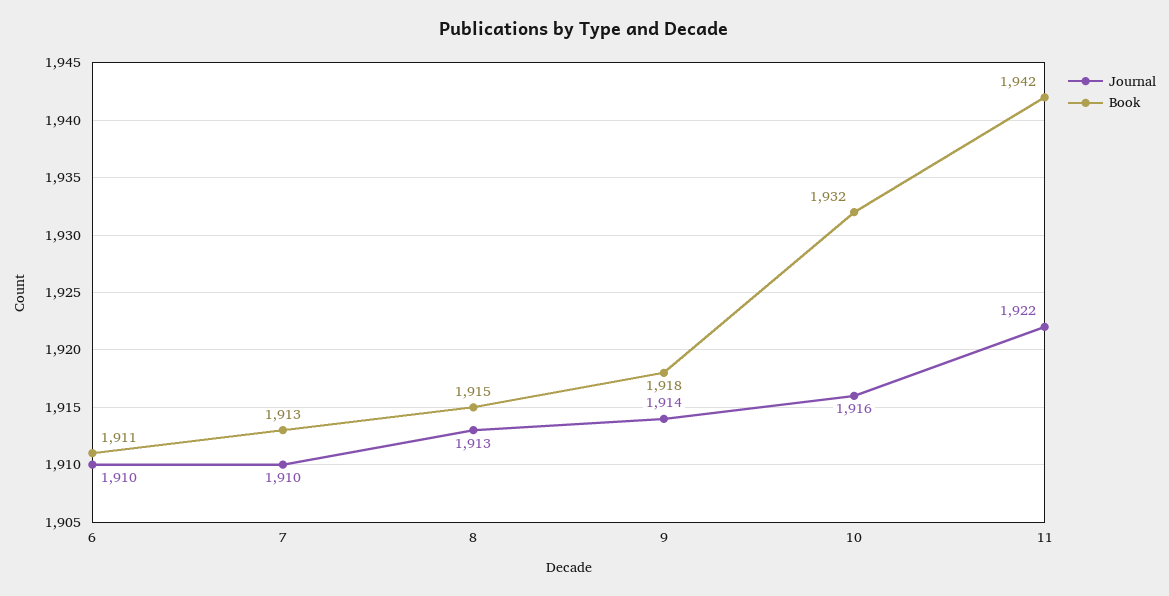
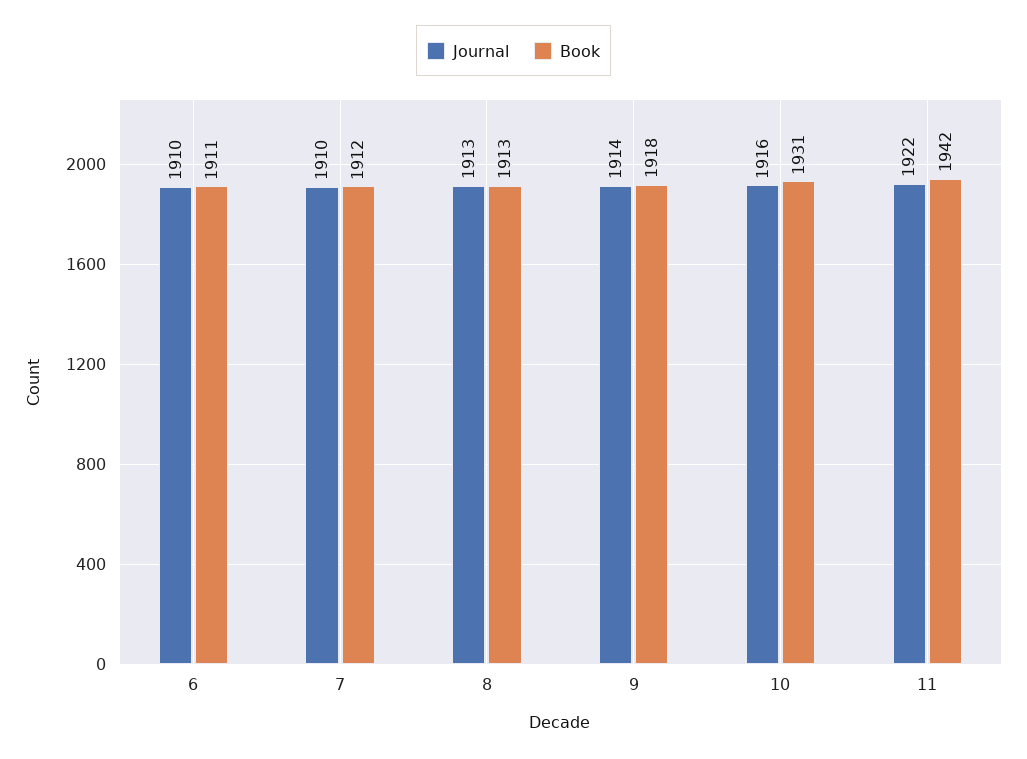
  {
    "Journal": {
      "6": 1910,
      "7": 1910,
      "8": 1913,
      "9": 1914,
      "10": 1916,
      "11": 1922
    },
    "Book": {
      "6": 1911,
-     "7": 1913,
+     "7": 1912,
-     "8": 1915,
+     "8": 1913,
      "9": 1918,
-     "10": 1932,
+     "10": 1931,
      "11": 1942
    }
  }

